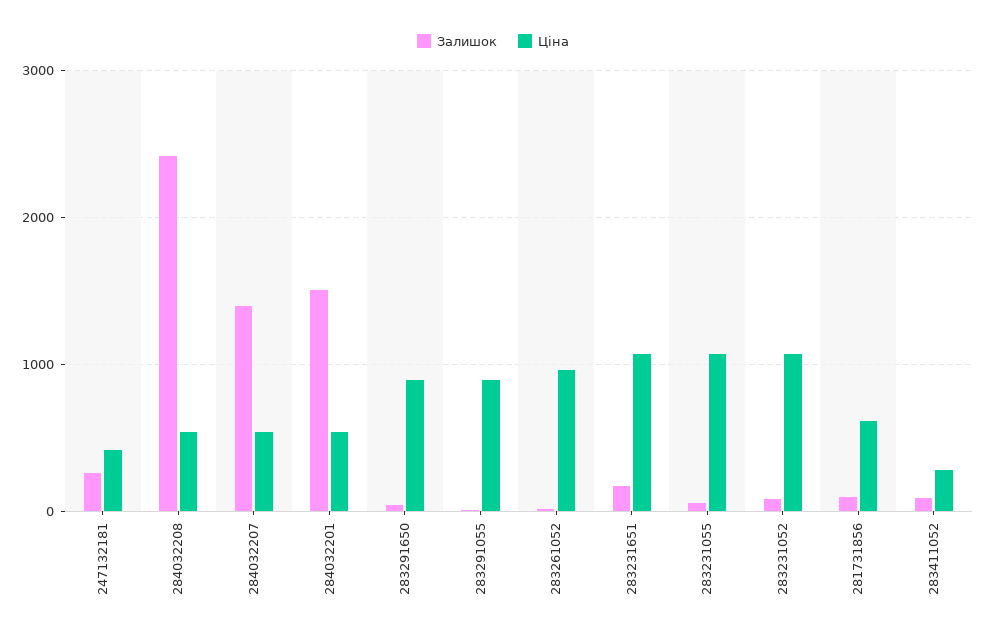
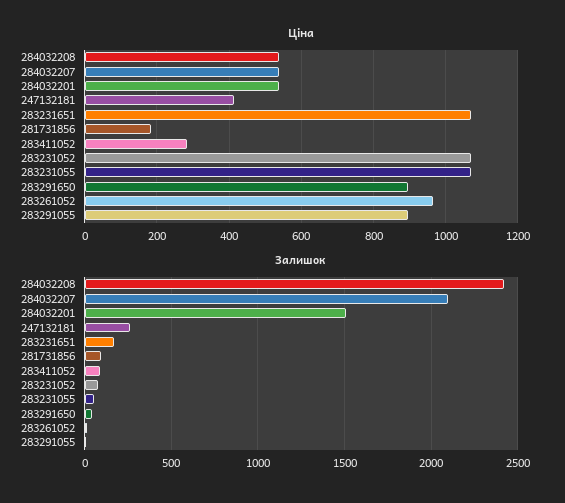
  {
    "Залишок": {
      "247132181": 250,
      "284032208": 2400,
-     "284032207": 1400,
+     "284032207": 2100,
      "284032201": 1500,
      "283291650": 50,
      "283291055": 0,
      "283261052": 0,
      "283231651": 150,
      "283231055": 50,
      "283231052": 100,
      "281731856": 100,
      "283411052": 100
    },
    "Ціна": {
      "247132181": 420,
      "284032208": 540,
      "284032207": 540,
      "284032201": 540,
      "283291650": 900,
      "283291055": 900,
      "283261052": 960,
      "283231651": 1060,
      "283231055": 1060,
      "283231052": 1060,
-     "281731856": 600,
+     "281731856": 180,
      "283411052": 280
    }
  }

